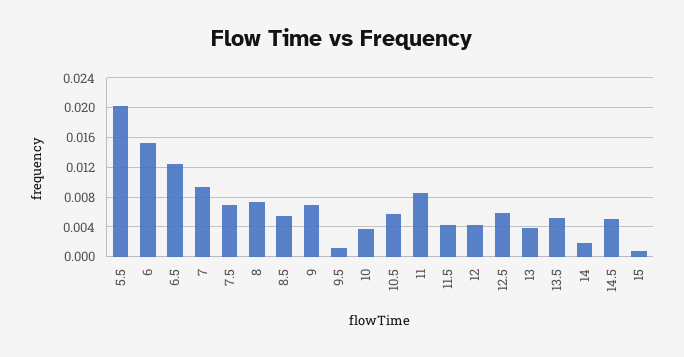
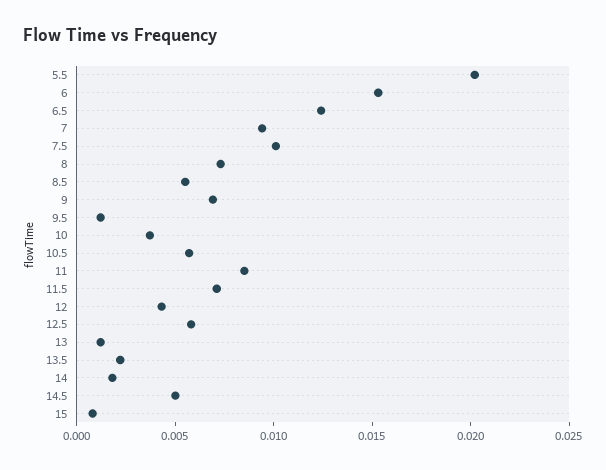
  {
    "5.5": 0.02,
    "6": 0.015,
    "6.5": 0.012,
    "7": 0.009,
-   "7.5": 0.007,
+   "7.5": 0.01,
    "8": 0.007,
    "8.5": 0.006,
    "9": 0.007,
    "9.5": 0.001,
    "10": 0.004,
    "10.5": 0.006,
    "11": 0.009,
-   "11.5": 0.004,
+   "11.5": 0.007,
    "12": 0.004,
    "12.5": 0.006,
-   "13": 0.004,
+   "13": 0.001,
-   "13.5": 0.005,
+   "13.5": 0.002,
    "14": 0.002,
    "14.5": 0.005,
    "15": 0.001
  }

